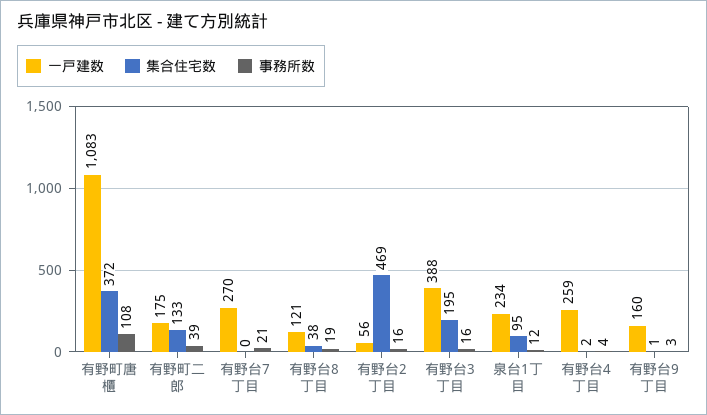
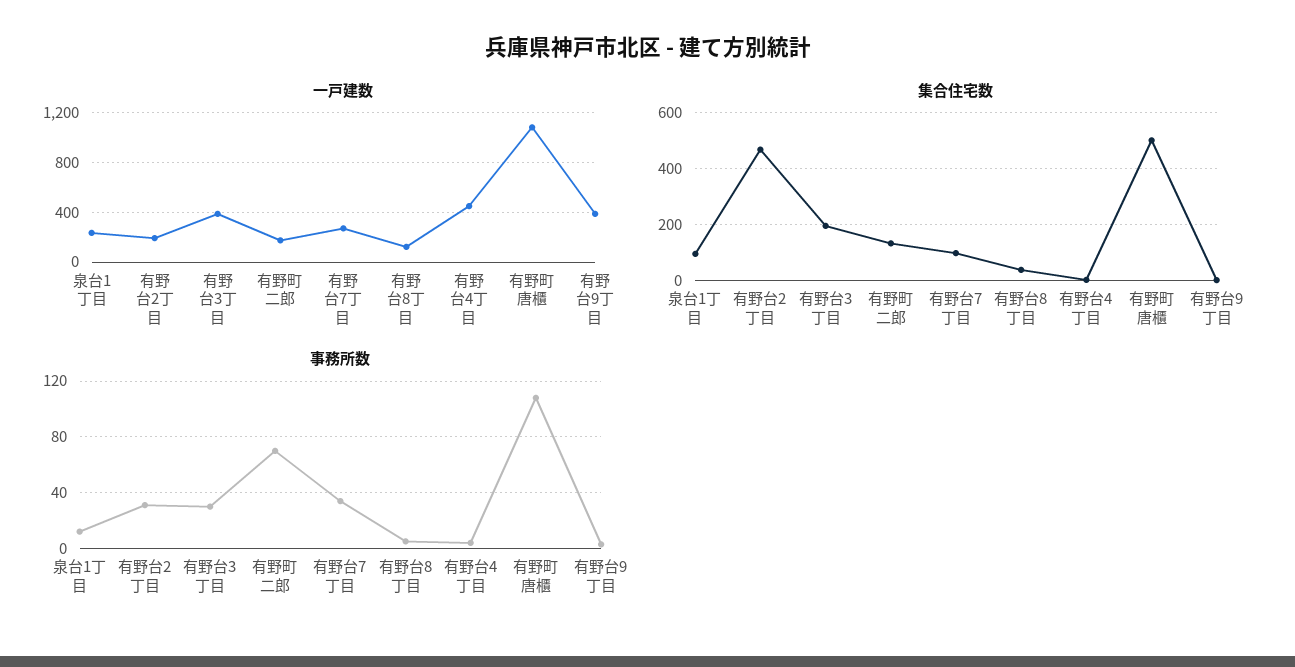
  {
    "一戸建数": {
      "有野町唐櫃": 1083,
      "有野町二郎": 175,
      "有野台7丁目": 270,
      "有野台8丁目": 121,
-     "有野台2丁目": 56,
+     "有野台2丁目": 200,
      "有野台3丁目": 388,
      "泉台1丁目": 234,
-     "有野台4丁目": 259,
+     "有野台4丁目": 450,
-     "有野台9丁目": 160
+     "有野台9丁目": 400
    },
    "集合住宅数": {
-     "有野町唐櫃": 372,
+     "有野町唐櫃": 500,
      "有野町二郎": 133,
-     "有野台7丁目": 0,
+     "有野台7丁目": 100,
      "有野台8丁目": 38,
      "有野台2丁目": 469,
      "有野台3丁目": 195,
      "泉台1丁目": 95,
      "有野台4丁目": 2,
      "有野台9丁目": 1
    },
    "事務所数": {
      "有野町唐櫃": 108,
-     "有野町二郎": 39,
+     "有野町二郎": 70,
-     "有野台7丁目": 21,
+     "有野台7丁目": 35,
-     "有野台8丁目": 19,
+     "有野台8丁目": 5,
-     "有野台2丁目": 16,
+     "有野台2丁目": 30,
-     "有野台3丁目": 16,
+     "有野台3丁目": 30,
      "泉台1丁目": 12,
      "有野台4丁目": 4,
      "有野台9丁目": 3
    }
  }

